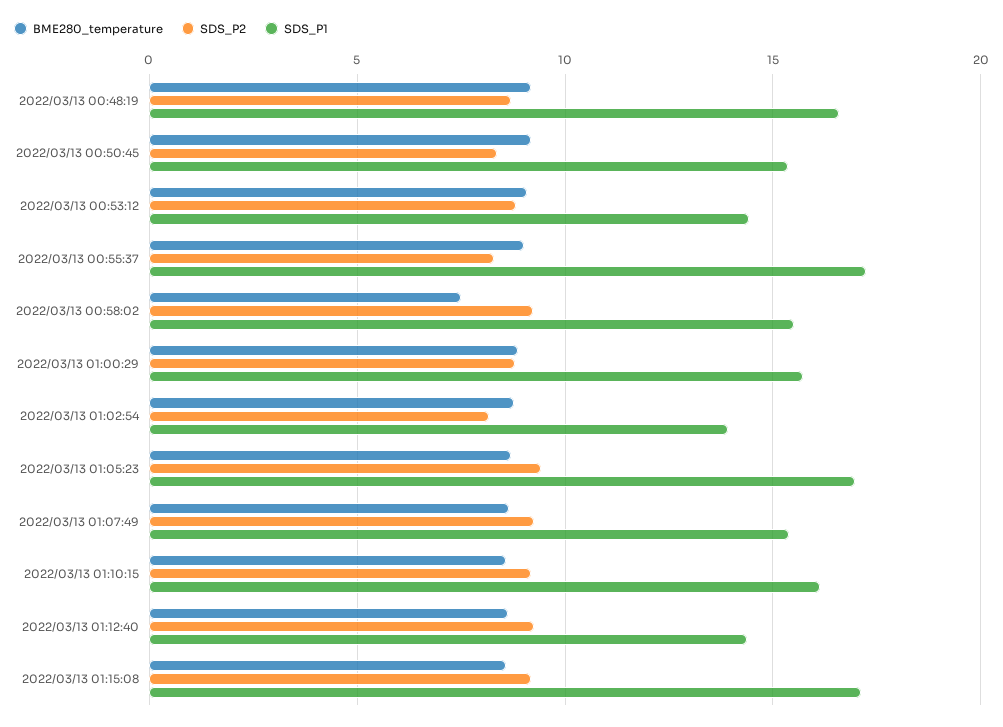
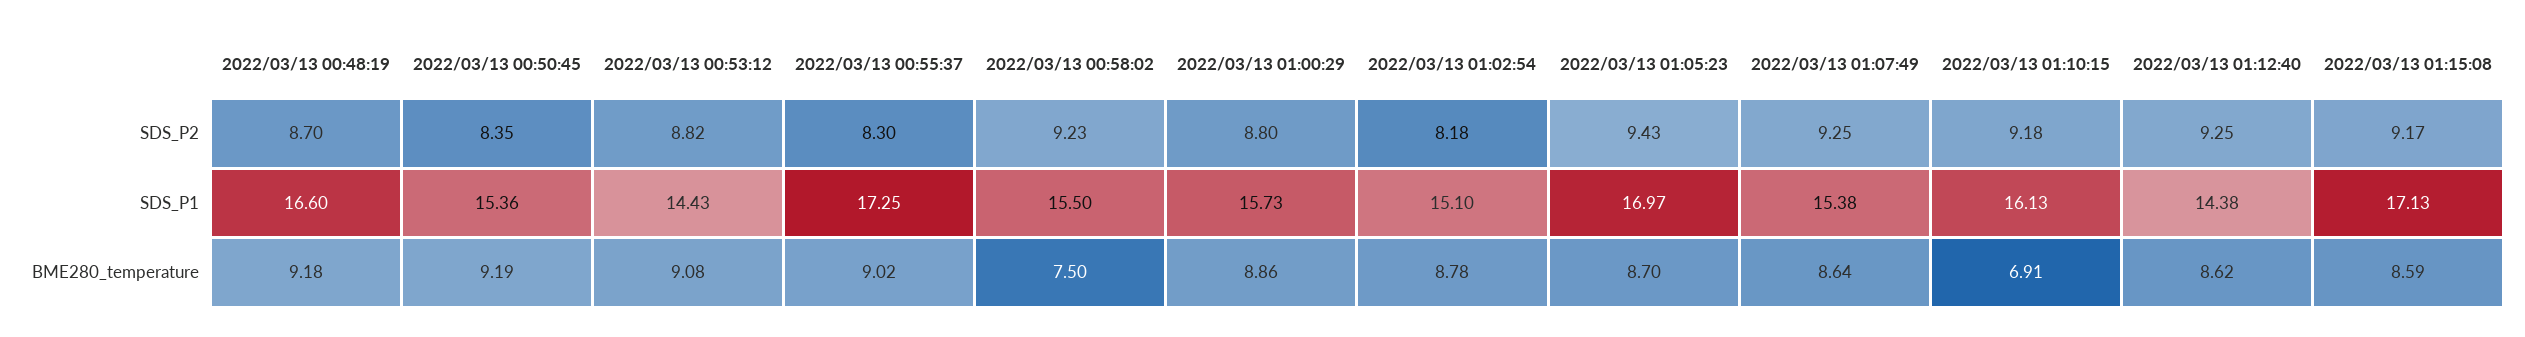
  {
    "BME280_temperature": {
      "2022/03/13 00:48:19": 9.18,
      "2022/03/13 00:50:45": 9.19,
      "2022/03/13 00:53:12": 9.08,
      "2022/03/13 00:55:37": 9.02,
      "2022/03/13 00:58:02": 7.5,
      "2022/03/13 01:00:29": 8.86,
      "2022/03/13 01:02:54": 8.78,
      "2022/03/13 01:05:23": 8.7,
      "2022/03/13 01:07:49": 8.64,
-     "2022/03/13 01:10:15": 8.5,
+     "2022/03/13 01:10:15": 6.91,
      "2022/03/13 01:12:40": 8.62,
      "2022/03/13 01:15:08": 8.59
    },
    "SDS_P2": {
      "2022/03/13 00:48:19": 8.7,
      "2022/03/13 00:50:45": 8.35,
      "2022/03/13 00:53:12": 8.82,
      "2022/03/13 00:55:37": 8.3,
      "2022/03/13 00:58:02": 9.23,
      "2022/03/13 01:00:29": 8.8,
      "2022/03/13 01:02:54": 8.18,
      "2022/03/13 01:05:23": 9.43,
      "2022/03/13 01:07:49": 9.25,
      "2022/03/13 01:10:15": 9.18,
      "2022/03/13 01:12:40": 9.25,
      "2022/03/13 01:15:08": 9.17
    },
    "SDS_P1": {
      "2022/03/13 00:48:19": 16.6,
      "2022/03/13 00:50:45": 15.36,
      "2022/03/13 00:53:12": 14.43,
      "2022/03/13 00:55:37": 17.25,
      "2022/03/13 00:58:02": 15.5,
      "2022/03/13 01:00:29": 15.73,
-     "2022/03/13 01:02:54": 14,
+     "2022/03/13 01:02:54": 15.1,
      "2022/03/13 01:05:23": 16.97,
      "2022/03/13 01:07:49": 15.38,
      "2022/03/13 01:10:15": 16.13,
      "2022/03/13 01:12:40": 14.38,
      "2022/03/13 01:15:08": 17.13
    }
  }

